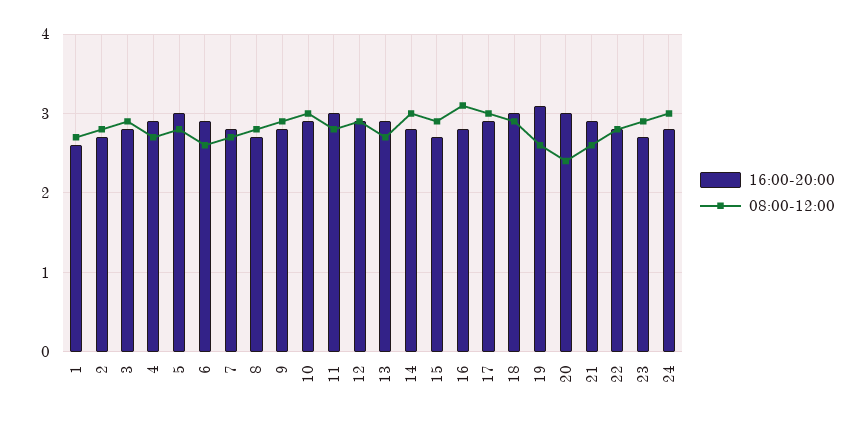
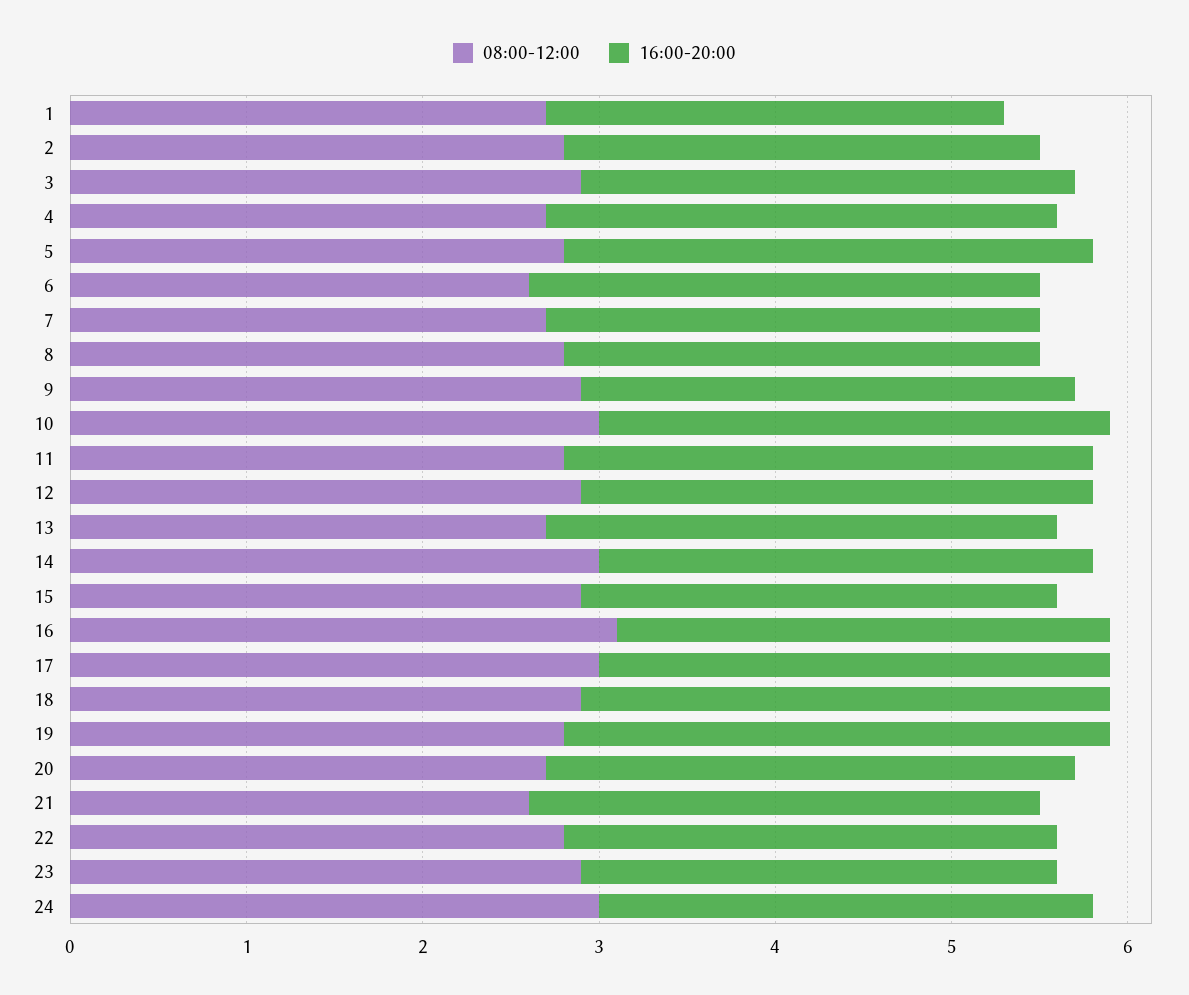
  {
    "16:00-20:00": {
      "1": 2.6,
      "2": 2.7,
      "3": 2.8,
      "4": 2.9,
      "5": 3,
      "6": 2.9,
      "7": 2.8,
      "8": 2.7,
      "9": 2.8,
      "10": 2.9,
      "11": 3,
      "12": 2.9,
      "13": 2.9,
      "14": 2.8,
      "15": 2.7,
      "16": 2.8,
      "17": 2.9,
      "18": 3,
      "19": 3.1,
      "20": 3,
      "21": 2.9,
      "22": 2.8,
      "23": 2.7,
      "24": 2.8
    },
    "08:00-12:00": {
      "1": 2.7,
      "2": 2.8,
      "3": 2.9,
      "4": 2.7,
      "5": 2.8,
      "6": 2.6,
      "7": 2.7,
      "8": 2.8,
      "9": 2.9,
      "10": 3,
      "11": 2.8,
      "12": 2.9,
      "13": 2.7,
      "14": 3,
      "15": 2.9,
      "16": 3.1,
      "17": 3,
      "18": 2.9,
-     "19": 2.6,
+     "19": 2.8,
-     "20": 2.4,
+     "20": 2.7,
      "21": 2.6,
      "22": 2.8,
      "23": 2.9,
      "24": 3
    }
  }

